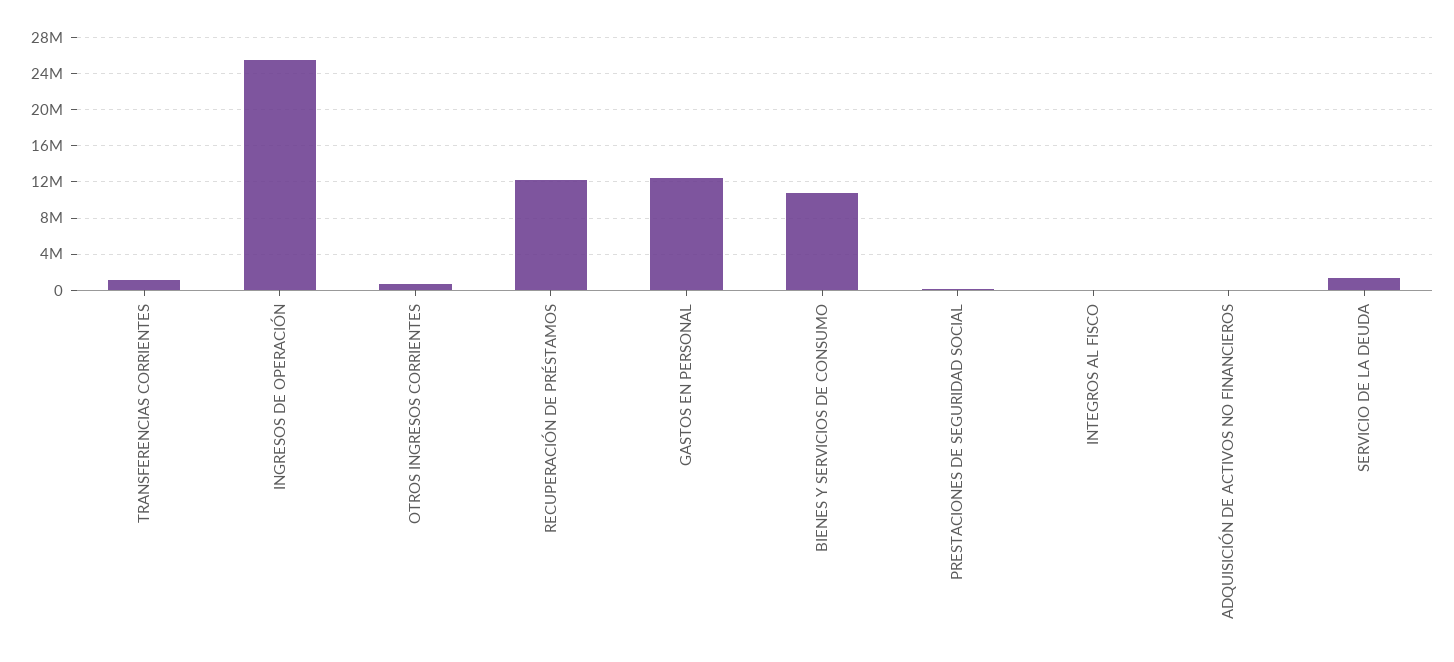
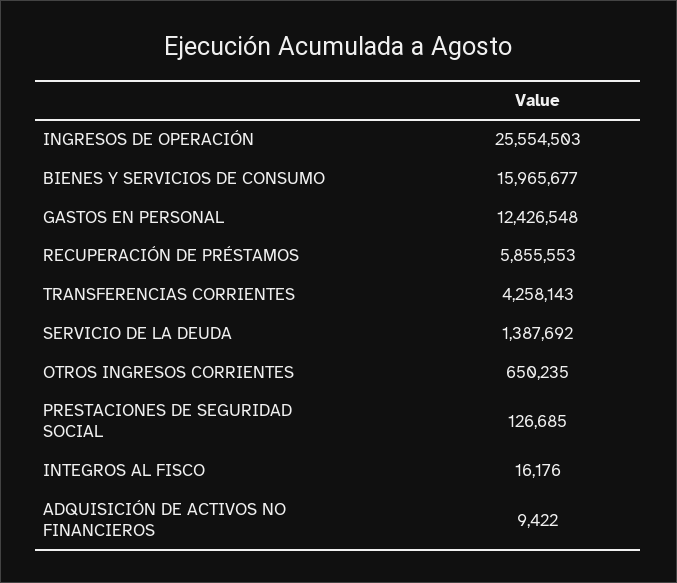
  {
-   "TRANSFERENCIAS CORRIENTES": 1000000,
+   "TRANSFERENCIAS CORRIENTES": 4258143,
    "INGRESOS DE OPERACIÓN": 25554503,
    "OTROS INGRESOS CORRIENTES": 650235,
-   "RECUPERACIÓN DE PRÉSTAMOS": 12000000,
+   "RECUPERACIÓN DE PRÉSTAMOS": 5855553,
    "GASTOS EN PERSONAL": 12426548,
-   "BIENES Y SERVICIOS DE CONSUMO": 11000000,
+   "BIENES Y SERVICIOS DE CONSUMO": 15965677,
    "PRESTACIONES DE SEGURIDAD SOCIAL": 126685,
    "INTEGROS AL FISCO": 16176,
    "ADQUISICIÓN DE ACTIVOS NO FINANCIEROS": 9422,
    "SERVICIO DE LA DEUDA": 1387692
  }

